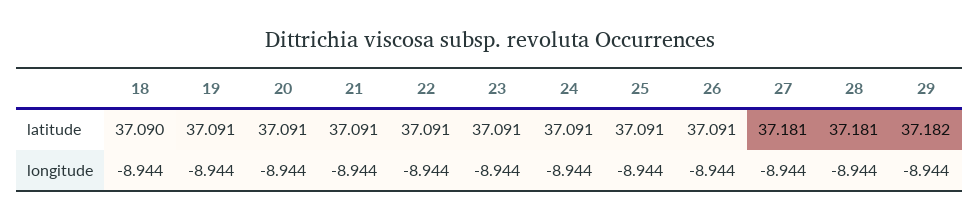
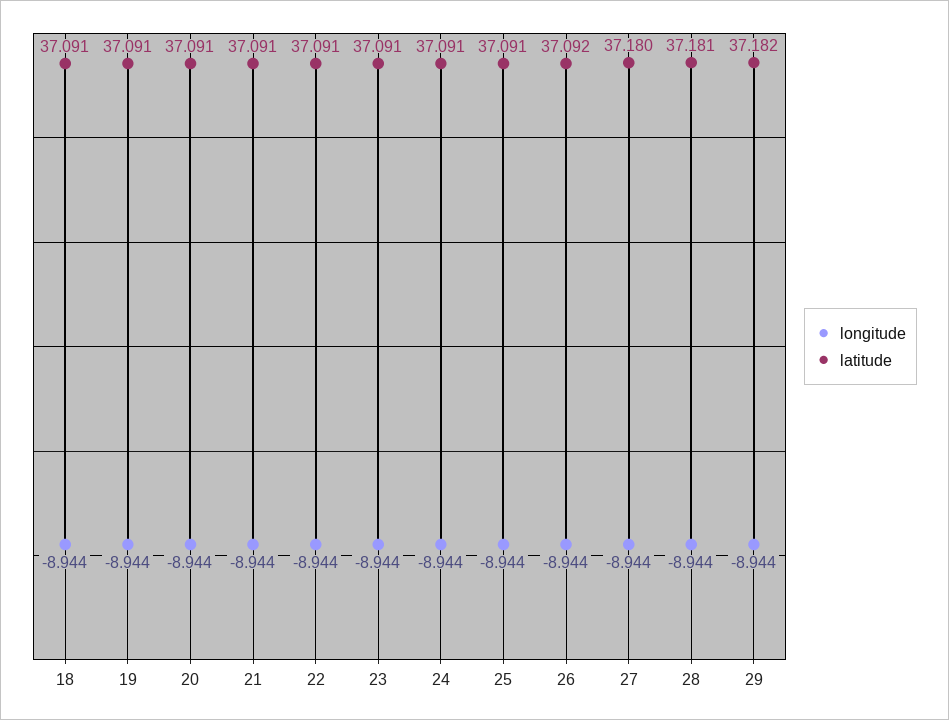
  {
    "latitude": {
-     "18": 37.09,
+     "18": 37.091,
      "19": 37.091,
      "20": 37.091,
      "21": 37.091,
      "22": 37.091,
      "23": 37.091,
      "24": 37.091,
      "25": 37.091,
-     "26": 37.091,
+     "26": 37.092,
-     "27": 37.181,
+     "27": 37.18,
      "28": 37.181,
      "29": 37.182
    },
    "longitude": {
      "18": -8.944,
      "19": -8.944,
      "20": -8.944,
      "21": -8.944,
      "22": -8.944,
      "23": -8.944,
      "24": -8.944,
      "25": -8.944,
      "26": -8.944,
      "27": -8.944,
      "28": -8.944,
      "29": -8.944
    }
  }

